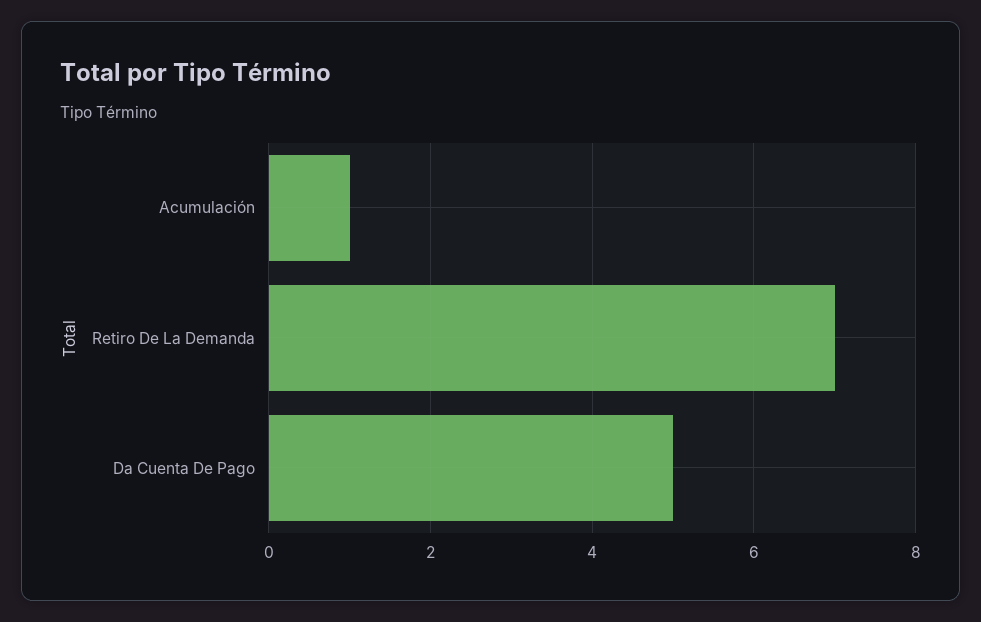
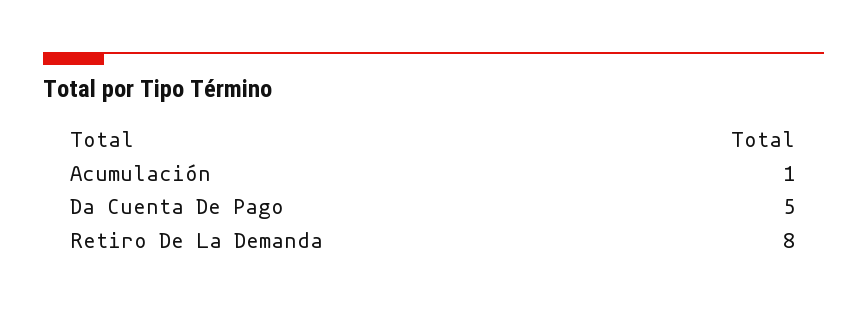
  {
    "Acumulación": 1,
-   "Retiro De La Demanda": 7,
+   "Retiro De La Demanda": 8,
    "Da Cuenta De Pago": 5
  }

